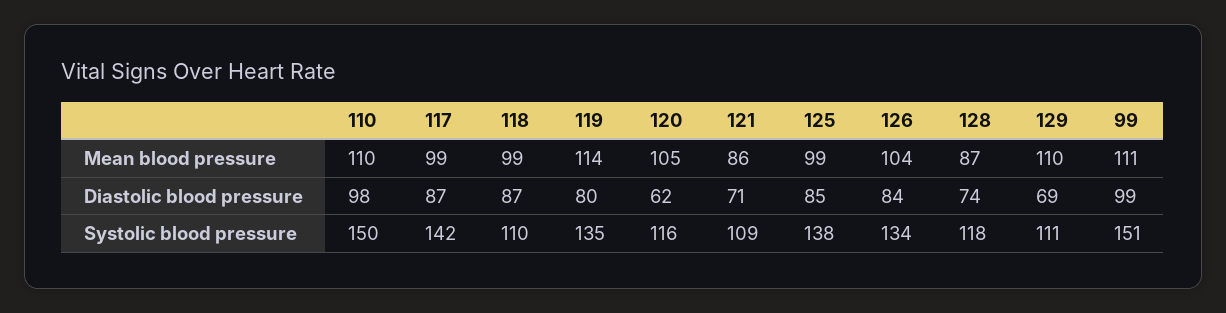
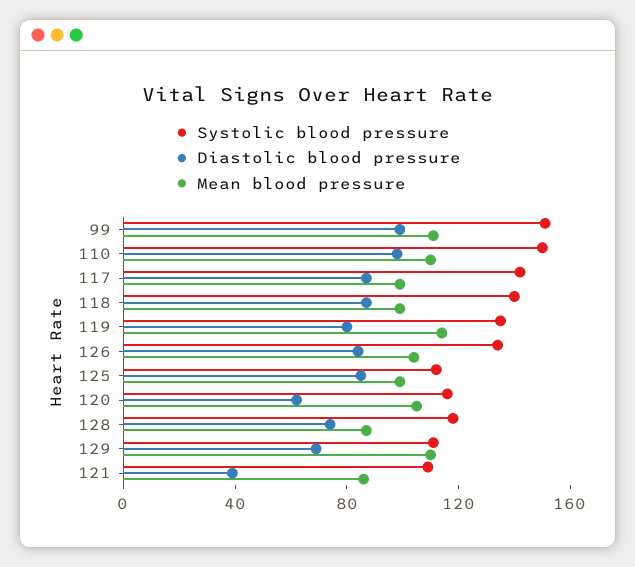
  {
    "Mean blood pressure": {
      "110": 110,
      "117": 99,
      "118": 99,
      "119": 114,
      "120": 105,
      "121": 86,
      "125": 99,
      "126": 104,
      "128": 87,
      "129": 110,
      "99": 111
    },
    "Diastolic blood pressure": {
      "110": 98,
      "117": 87,
      "118": 87,
      "119": 80,
      "120": 62,
-     "121": 71,
+     "121": 40,
      "125": 85,
      "126": 84,
      "128": 74,
      "129": 69,
      "99": 99
    },
    "Systolic blood pressure": {
      "110": 150,
      "117": 142,
-     "118": 110,
+     "118": 140,
      "119": 135,
      "120": 116,
      "121": 109,
-     "125": 138,
+     "125": 110,
      "126": 134,
      "128": 118,
      "129": 111,
      "99": 151
    }
  }

